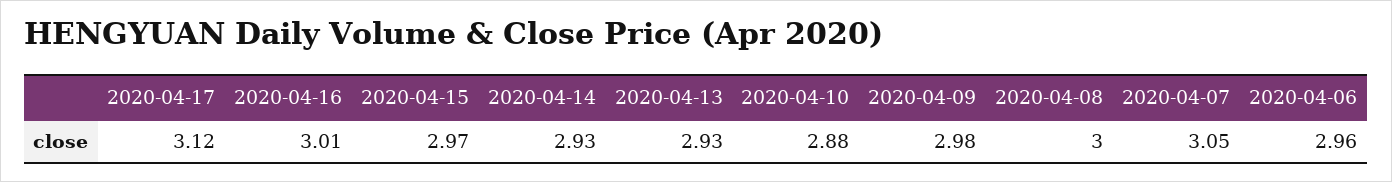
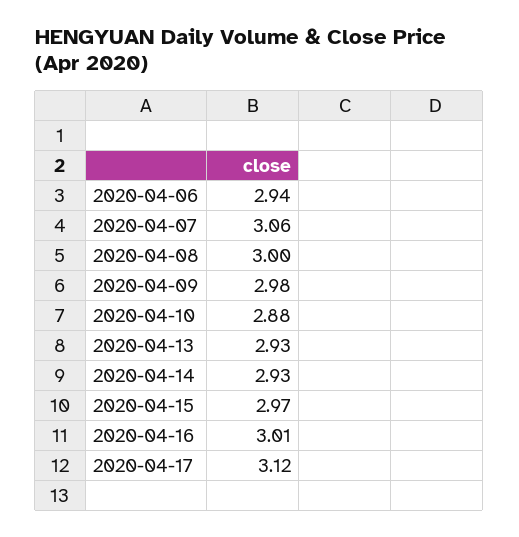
  {
    "2020-04-17": 3.12,
    "2020-04-16": 3.01,
    "2020-04-15": 2.97,
    "2020-04-14": 2.93,
    "2020-04-13": 2.93,
    "2020-04-10": 2.88,
    "2020-04-09": 2.98,
    "2020-04-08": 3,
-   "2020-04-07": 3.05,
+   "2020-04-07": 3.06,
-   "2020-04-06": 2.96
+   "2020-04-06": 2.94
  }

